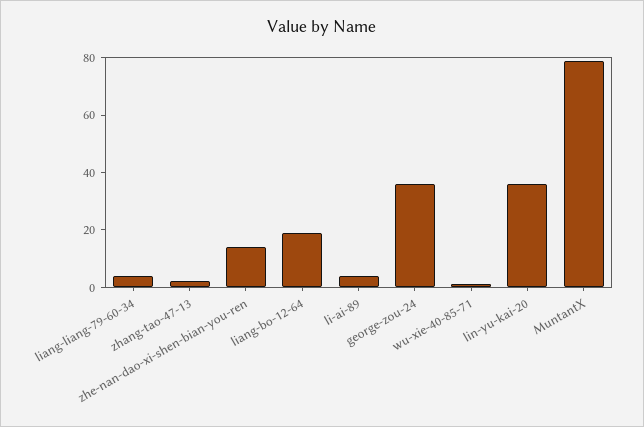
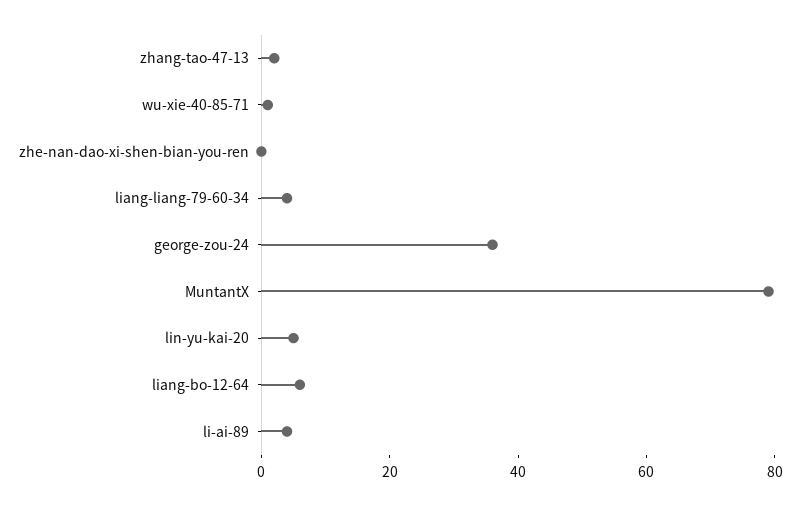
  {
    "liang-liang-79-60-34": 5,
    "zhang-tao-47-13": 0,
-   "zhe-nan-dao-xi-shen-bian-you-ren": 15,
+   "zhe-nan-dao-xi-shen-bian-you-ren": 0,
-   "liang-bo-12-64": 20,
+   "liang-bo-12-64": 5,
    "li-ai-89": 5,
    "george-zou-24": 35,
    "wu-xie-40-85-71": 0,
-   "lin-yu-kai-20": 35,
+   "lin-yu-kai-20": 5,
    "MuntantX": 80
  }

